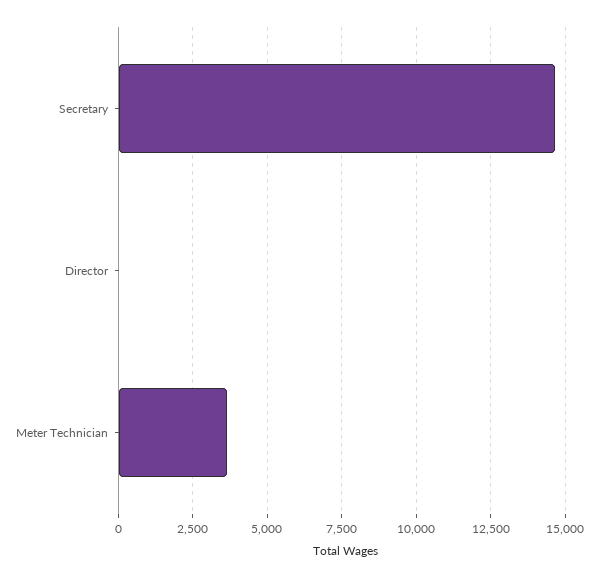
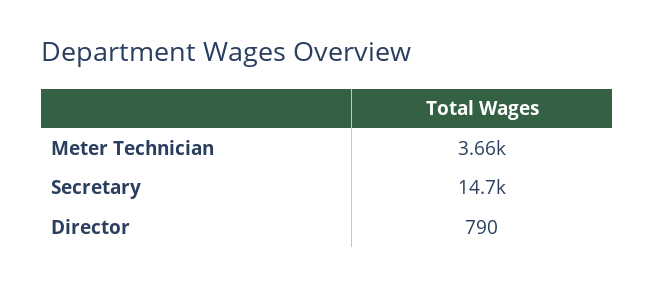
  {
    "Secretary": 14700,
-   "Director": 0,
+   "Director": 790,
    "Meter Technician": 3660
  }

